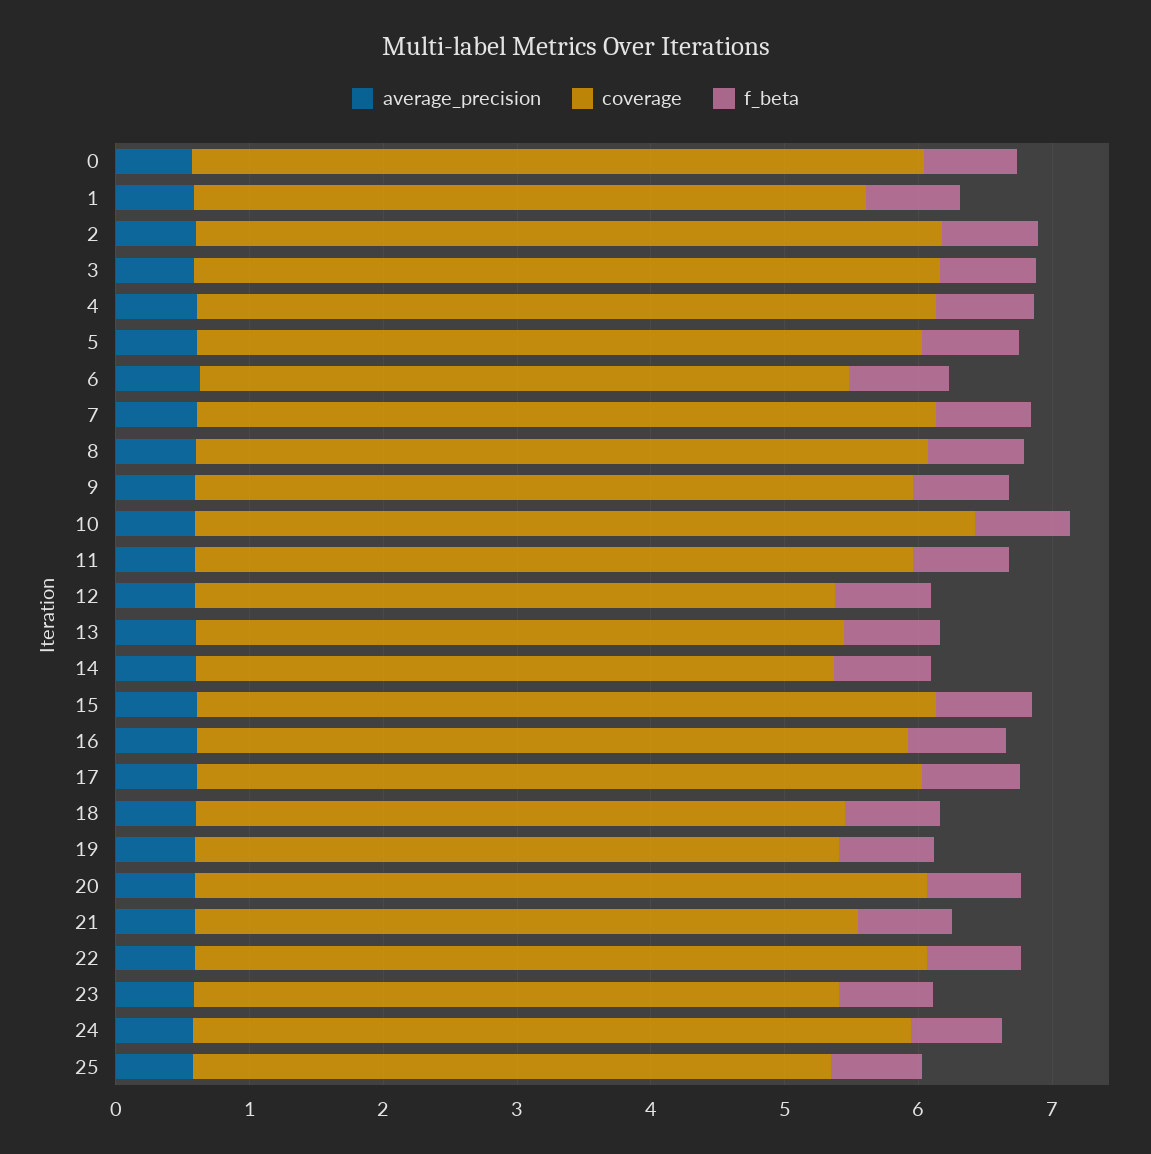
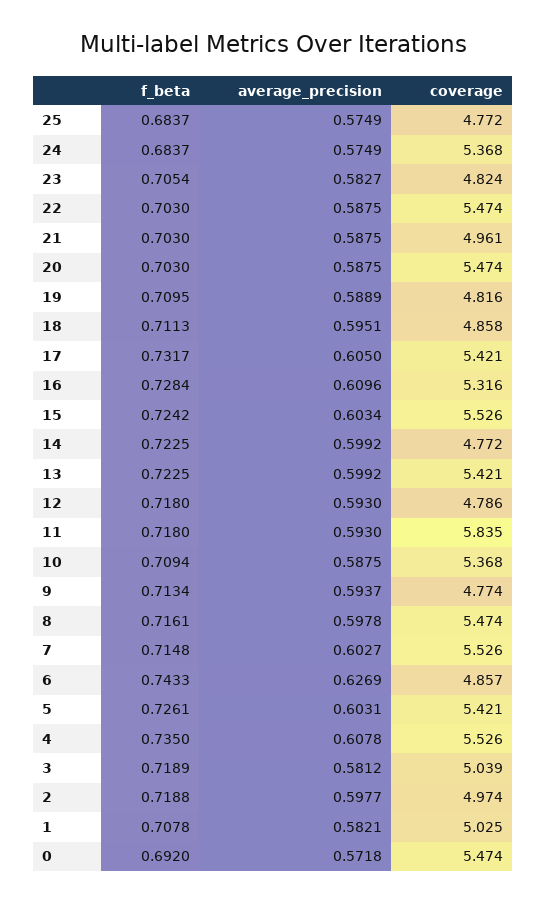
  {
    "average_precision": {
      "0": 0.5718,
      "1": 0.5821,
      "2": 0.5977,
      "3": 0.5812,
      "4": 0.6078,
      "5": 0.6031,
      "6": 0.6269,
      "7": 0.6027,
      "8": 0.5978,
      "9": 0.5937,
      "10": 0.5875,
      "11": 0.593,
      "12": 0.593,
      "13": 0.5992,
      "14": 0.5992,
      "15": 0.6034,
      "16": 0.6096,
      "17": 0.605,
      "18": 0.5951,
      "19": 0.5889,
      "20": 0.5875,
      "21": 0.5875,
      "22": 0.5875,
      "23": 0.5827,
      "24": 0.5749,
      "25": 0.5749
    },
    "coverage": {
      "0": 5.474,
      "1": 5.025,
-     "2": 5.6,
+     "2": 4.974,
-     "3": 5.6,
+     "3": 5.039,
      "4": 5.526,
      "5": 5.421,
      "6": 4.857,
      "7": 5.526,
      "8": 5.474,
-     "9": 5.4,
+     "9": 4.774,
-     "10": 5.8,
+     "10": 5.368,
-     "11": 5.4,
+     "11": 5.835,
      "12": 4.786,
-     "13": 4.8,
+     "13": 5.421,
      "14": 4.772,
      "15": 5.526,
      "16": 5.316,
      "17": 5.421,
      "18": 4.858,
      "19": 4.816,
      "20": 5.474,
      "21": 4.961,
      "22": 5.474,
      "23": 4.824,
      "24": 5.368,
      "25": 4.772
    },
    "f_beta": {
      "0": 0.692,
      "1": 0.7078,
      "2": 0.7188,
      "3": 0.7189,
      "4": 0.735,
      "5": 0.7261,
      "6": 0.7433,
      "7": 0.7148,
      "8": 0.7161,
      "9": 0.7134,
      "10": 0.7094,
      "11": 0.718,
      "12": 0.718,
      "13": 0.7225,
      "14": 0.7225,
      "15": 0.7242,
      "16": 0.7284,
      "17": 0.7317,
      "18": 0.7113,
      "19": 0.7095,
      "20": 0.703,
      "21": 0.703,
      "22": 0.703,
      "23": 0.7054,
      "24": 0.6837,
      "25": 0.6837
    }
  }

